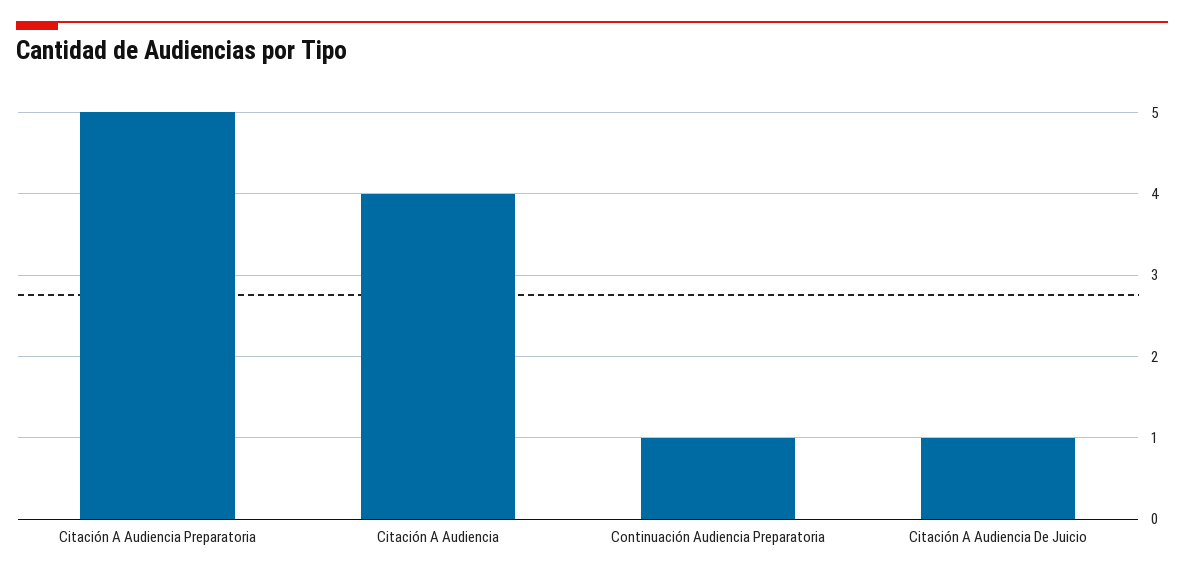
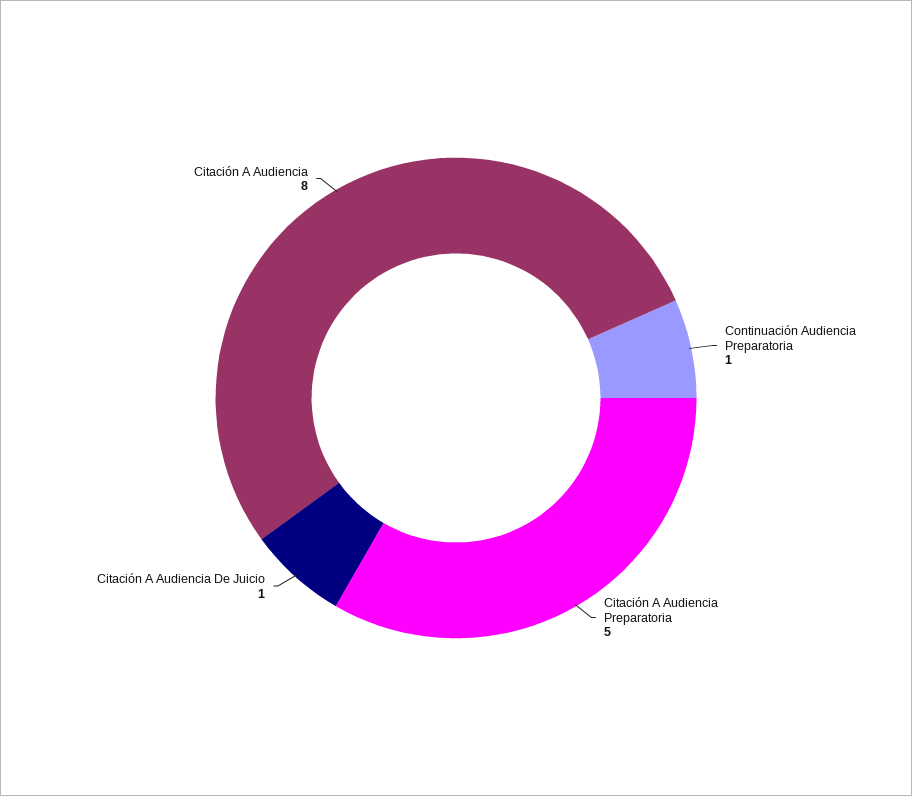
  {
    "Citación A Audiencia Preparatoria": 5,
-   "Citación A Audiencia": 4,
+   "Citación A Audiencia": 8,
    "Continuación Audiencia Preparatoria": 1,
    "Citación A Audiencia De Juicio": 1
  }

